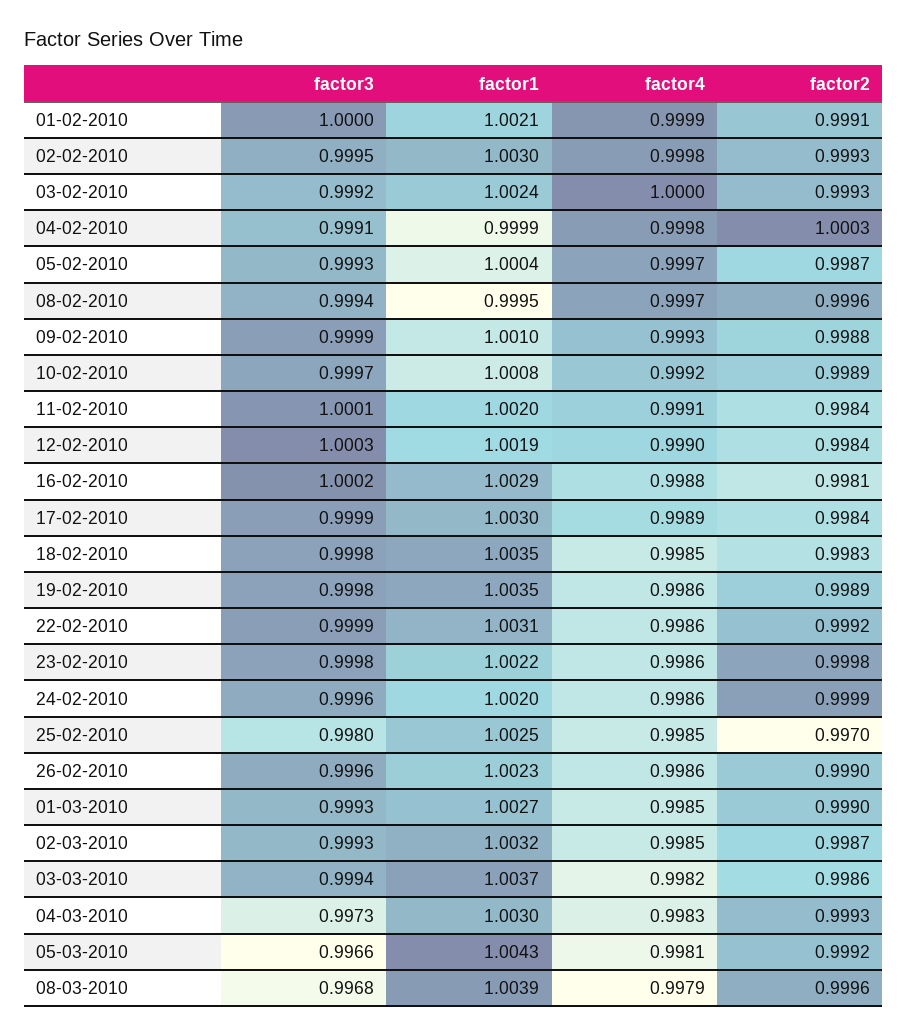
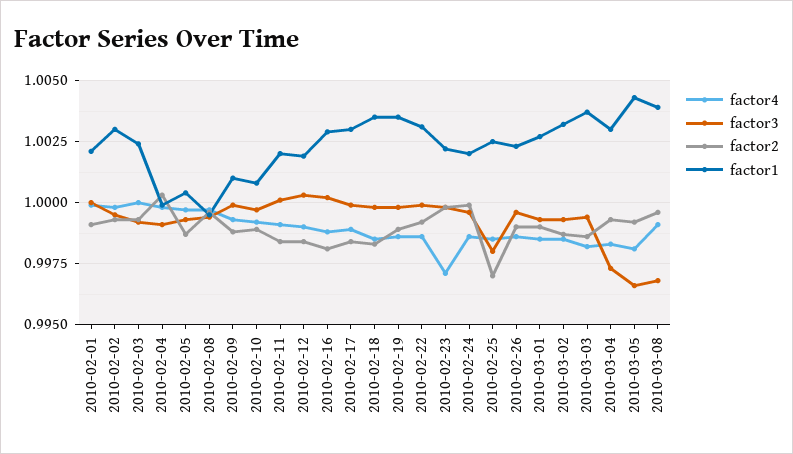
  {
    "factor3": {
      "01-02-2010": 1,
      "02-02-2010": 0.9995,
      "03-02-2010": 0.9992,
      "04-02-2010": 0.9991,
      "05-02-2010": 0.9993,
      "08-02-2010": 0.9994,
      "09-02-2010": 0.9999,
      "10-02-2010": 0.9997,
      "11-02-2010": 1.0001,
      "12-02-2010": 1.0003,
      "16-02-2010": 1.0002,
      "17-02-2010": 0.9999,
      "18-02-2010": 0.9998,
      "19-02-2010": 0.9998,
      "22-02-2010": 0.9999,
      "23-02-2010": 0.9998,
      "24-02-2010": 0.9996,
      "25-02-2010": 0.998,
      "26-02-2010": 0.9996,
      "01-03-2010": 0.9993,
      "02-03-2010": 0.9993,
      "03-03-2010": 0.9994,
      "04-03-2010": 0.9973,
      "05-03-2010": 0.9966,
      "08-03-2010": 0.9968
    },
    "factor1": {
      "01-02-2010": 1.0021,
      "02-02-2010": 1.003,
      "03-02-2010": 1.0024,
      "04-02-2010": 0.9999,
      "05-02-2010": 1.0004,
      "08-02-2010": 0.9995,
      "09-02-2010": 1.001,
      "10-02-2010": 1.0008,
      "11-02-2010": 1.002,
      "12-02-2010": 1.0019,
      "16-02-2010": 1.0029,
      "17-02-2010": 1.003,
      "18-02-2010": 1.0035,
      "19-02-2010": 1.0035,
      "22-02-2010": 1.0031,
      "23-02-2010": 1.0022,
      "24-02-2010": 1.002,
      "25-02-2010": 1.0025,
      "26-02-2010": 1.0023,
      "01-03-2010": 1.0027,
      "02-03-2010": 1.0032,
      "03-03-2010": 1.0037,
      "04-03-2010": 1.003,
      "05-03-2010": 1.0043,
      "08-03-2010": 1.0039
    },
    "factor4": {
      "01-02-2010": 0.9999,
      "02-02-2010": 0.9998,
      "03-02-2010": 1,
      "04-02-2010": 0.9998,
      "05-02-2010": 0.9997,
      "08-02-2010": 0.9997,
      "09-02-2010": 0.9993,
      "10-02-2010": 0.9992,
      "11-02-2010": 0.9991,
      "12-02-2010": 0.999,
      "16-02-2010": 0.9988,
      "17-02-2010": 0.9989,
      "18-02-2010": 0.9985,
      "19-02-2010": 0.9986,
      "22-02-2010": 0.9986,
-     "23-02-2010": 0.9986,
+     "23-02-2010": 0.997,
      "24-02-2010": 0.9986,
      "25-02-2010": 0.9985,
      "26-02-2010": 0.9986,
      "01-03-2010": 0.9985,
      "02-03-2010": 0.9985,
      "03-03-2010": 0.9982,
      "04-03-2010": 0.9983,
      "05-03-2010": 0.9981,
-     "08-03-2010": 0.9979
+     "08-03-2010": 0.999
    },
    "factor2": {
      "01-02-2010": 0.9991,
      "02-02-2010": 0.9993,
      "03-02-2010": 0.9993,
      "04-02-2010": 1.0003,
      "05-02-2010": 0.9987,
      "08-02-2010": 0.9996,
      "09-02-2010": 0.9988,
      "10-02-2010": 0.9989,
      "11-02-2010": 0.9984,
      "12-02-2010": 0.9984,
      "16-02-2010": 0.9981,
      "17-02-2010": 0.9984,
      "18-02-2010": 0.9983,
      "19-02-2010": 0.9989,
      "22-02-2010": 0.9992,
      "23-02-2010": 0.9998,
      "24-02-2010": 0.9999,
      "25-02-2010": 0.997,
      "26-02-2010": 0.999,
      "01-03-2010": 0.999,
      "02-03-2010": 0.9987,
      "03-03-2010": 0.9986,
      "04-03-2010": 0.9993,
      "05-03-2010": 0.9992,
      "08-03-2010": 0.9996
    }
  }

